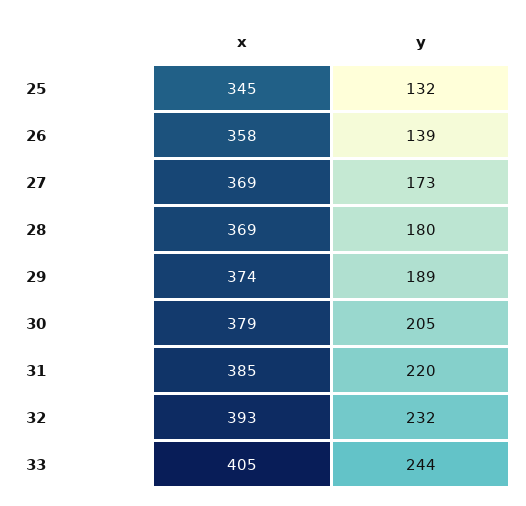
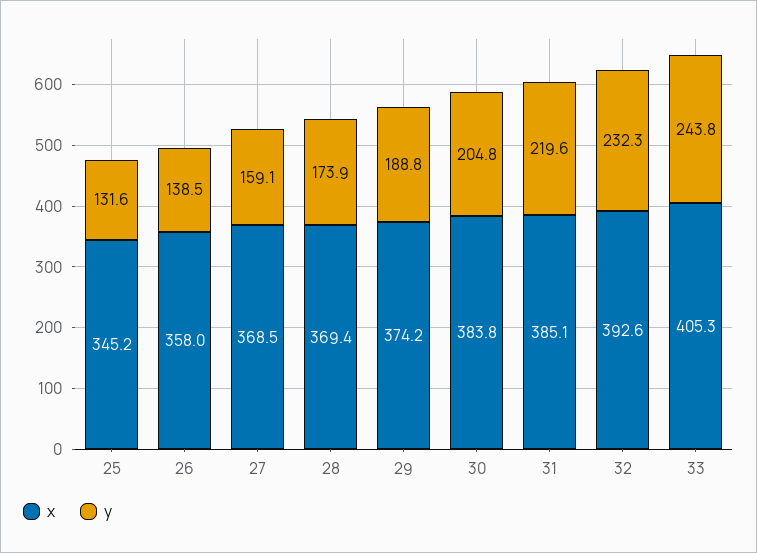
  {
    "x": {
      "25": 345.2,
      "26": 358,
      "27": 368.5,
      "28": 369.4,
      "29": 374.2,
-     "30": 379,
+     "30": 383.8,
      "31": 385.1,
      "32": 392.6,
      "33": 405.3
    },
    "y": {
      "25": 131.6,
      "26": 138.5,
-     "27": 173,
+     "27": 159.1,
-     "28": 180,
+     "28": 173.9,
      "29": 188.8,
      "30": 204.8,
      "31": 219.6,
      "32": 232.3,
      "33": 243.8
    }
  }

